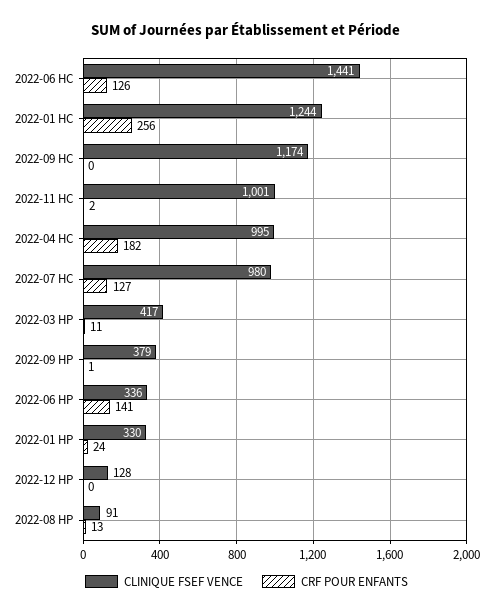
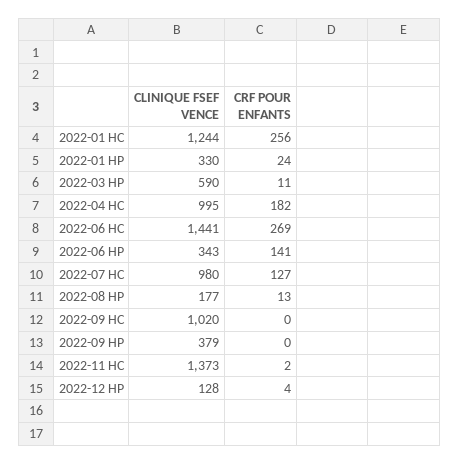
  {
    "CLINIQUE FSEF VENCE": {
      "2022-06 HC": 1441,
      "2022-01 HC": 1244,
-     "2022-09 HC": 1174,
+     "2022-09 HC": 1020,
-     "2022-11 HC": 1001,
+     "2022-11 HC": 1373,
      "2022-04 HC": 995,
      "2022-07 HC": 980,
-     "2022-03 HP": 417,
+     "2022-03 HP": 590,
      "2022-09 HP": 379,
-     "2022-06 HP": 336,
+     "2022-06 HP": 343,
      "2022-01 HP": 330,
      "2022-12 HP": 128,
-     "2022-08 HP": 91
+     "2022-08 HP": 177
    },
    "CRF POUR ENFANTS": {
-     "2022-06 HC": 126,
+     "2022-06 HC": 269,
      "2022-01 HC": 256,
      "2022-09 HC": 0,
      "2022-11 HC": 2,
      "2022-04 HC": 182,
      "2022-07 HC": 127,
      "2022-03 HP": 11,
-     "2022-09 HP": 1,
+     "2022-09 HP": 0,
      "2022-06 HP": 141,
      "2022-01 HP": 24,
-     "2022-12 HP": 0,
+     "2022-12 HP": 4,
      "2022-08 HP": 13
    }
  }

